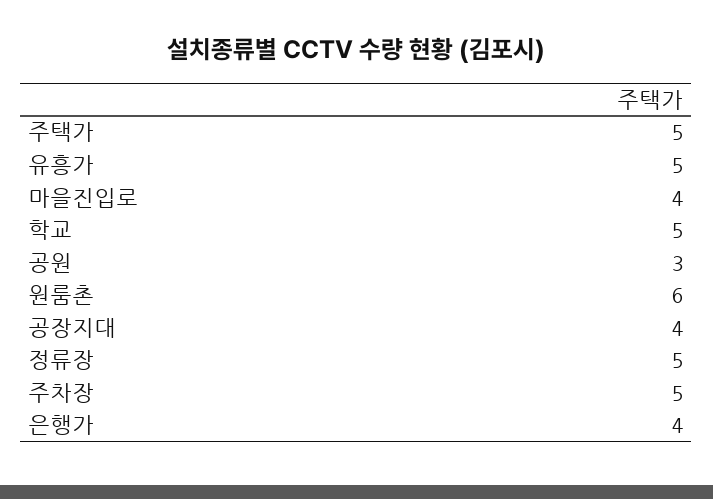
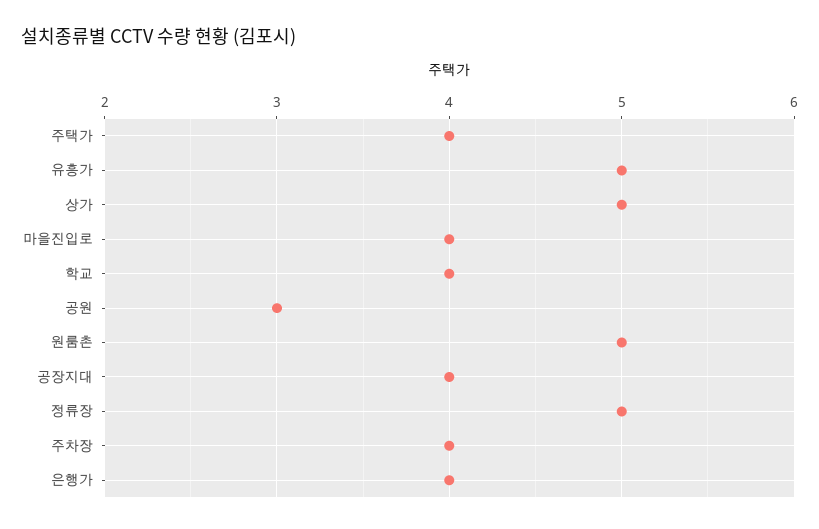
  {
-   "주택가": 5,
+   "주택가": 4,
    "유흥가": 5,
    "마을진입로": 4,
-   "학교": 5,
+   "학교": 4,
    "공원": 3,
-   "원룸촌": 6,
+   "원룸촌": 5,
    "공장지대": 4,
    "정류장": 5,
-   "주차장": 5,
+   "주차장": 4,
-   "은행가": 4
+   "은행가": 4,
+   "상가": 5
  }

